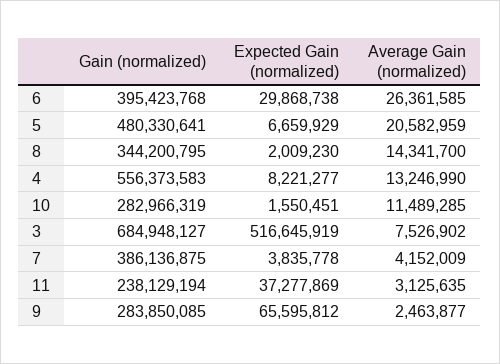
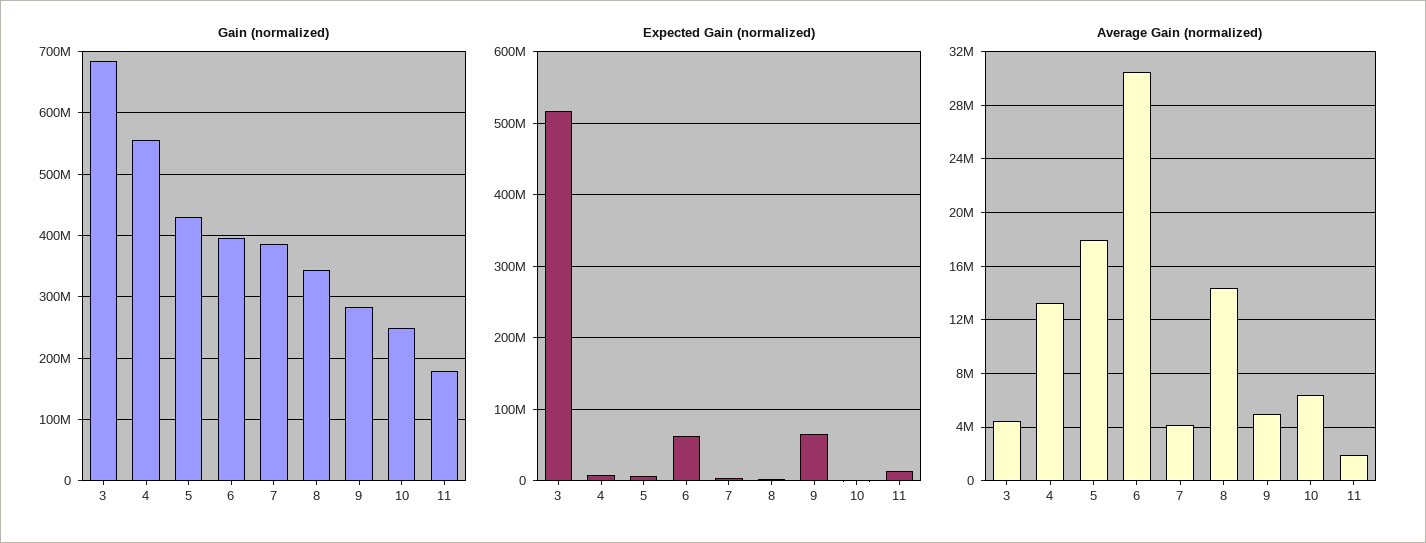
  {
    "Gain (normalized)": {
      "6": 395423768,
-     "5": 480330641,
+     "5": 430000000,
      "8": 344200795,
      "4": 556373583,
-     "10": 282966319,
+     "10": 250000000,
      "3": 684948127,
      "7": 386136875,
-     "11": 238129194,
+     "11": 180000000,
      "9": 283850085
    },
    "Expected Gain (normalized)": {
-     "6": 29868738,
+     "6": 60000000,
      "5": 6659929,
      "8": 2009230,
      "4": 8221277,
      "10": 1550451,
      "3": 516645919,
      "7": 3835778,
-     "11": 37277869,
+     "11": 10000000,
      "9": 65595812
    },
    "Average Gain (normalized)": {
-     "6": 26361585,
+     "6": 30500000,
-     "5": 20582959,
+     "5": 18000000,
      "8": 14341700,
      "4": 13246990,
-     "10": 11489285,
+     "10": 6500000,
-     "3": 7526902,
+     "3": 4500000,
      "7": 4152009,
-     "11": 3125635,
+     "11": 2000000,
-     "9": 2463877
+     "9": 5000000
    }
  }

